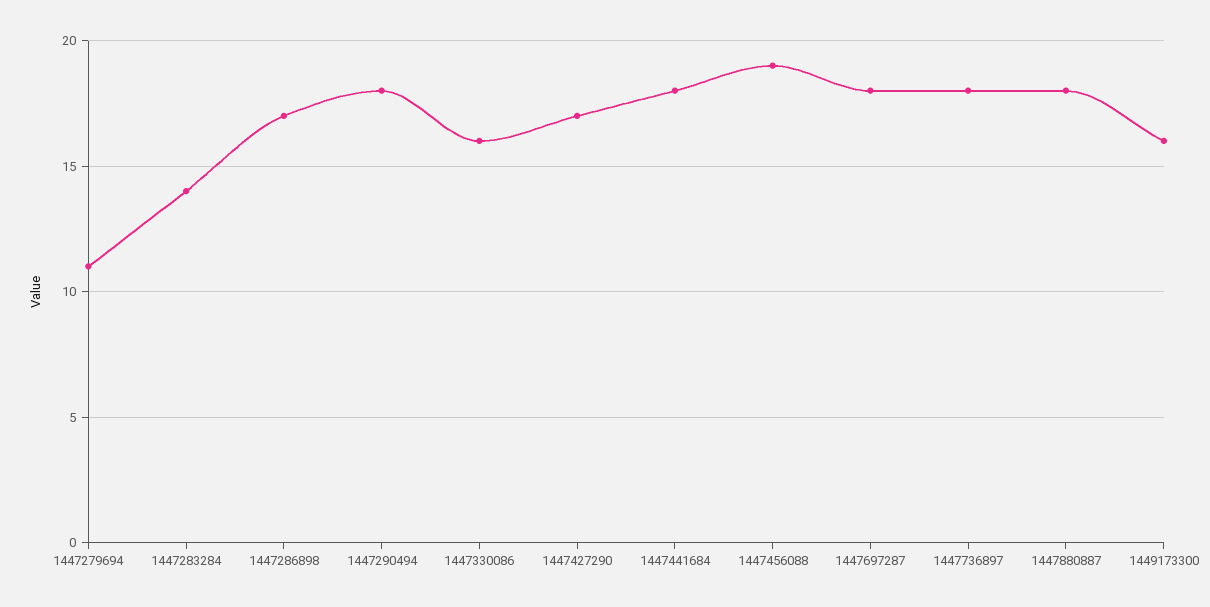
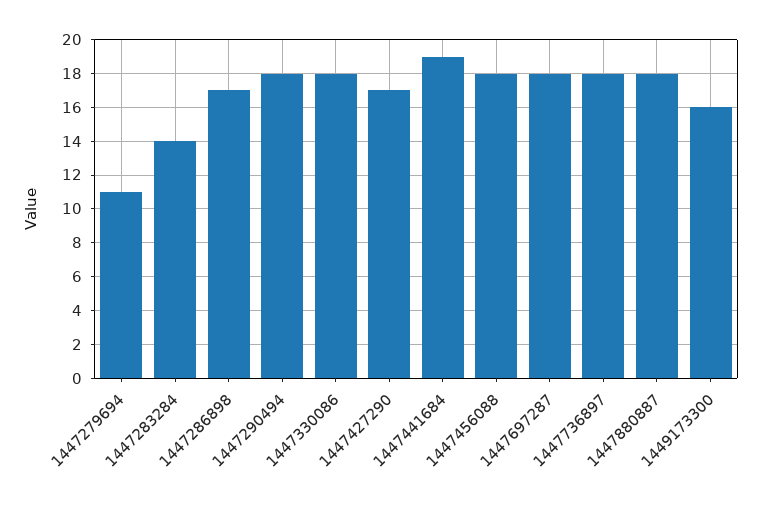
  {
    "1447279694": 11,
    "1447283284": 14,
    "1447286898": 17,
    "1447290494": 18,
-   "1447330086": 16,
+   "1447330086": 18,
    "1447427290": 17,
-   "1447441684": 18,
+   "1447441684": 19,
-   "1447456088": 19,
+   "1447456088": 18,
    "1447697287": 18,
    "1447736897": 18,
    "1447880887": 18,
    "1449173300": 16
  }

